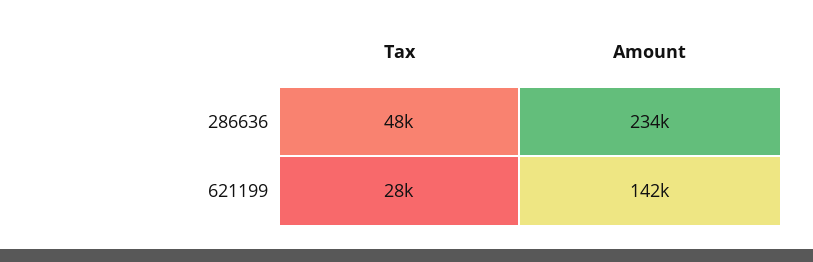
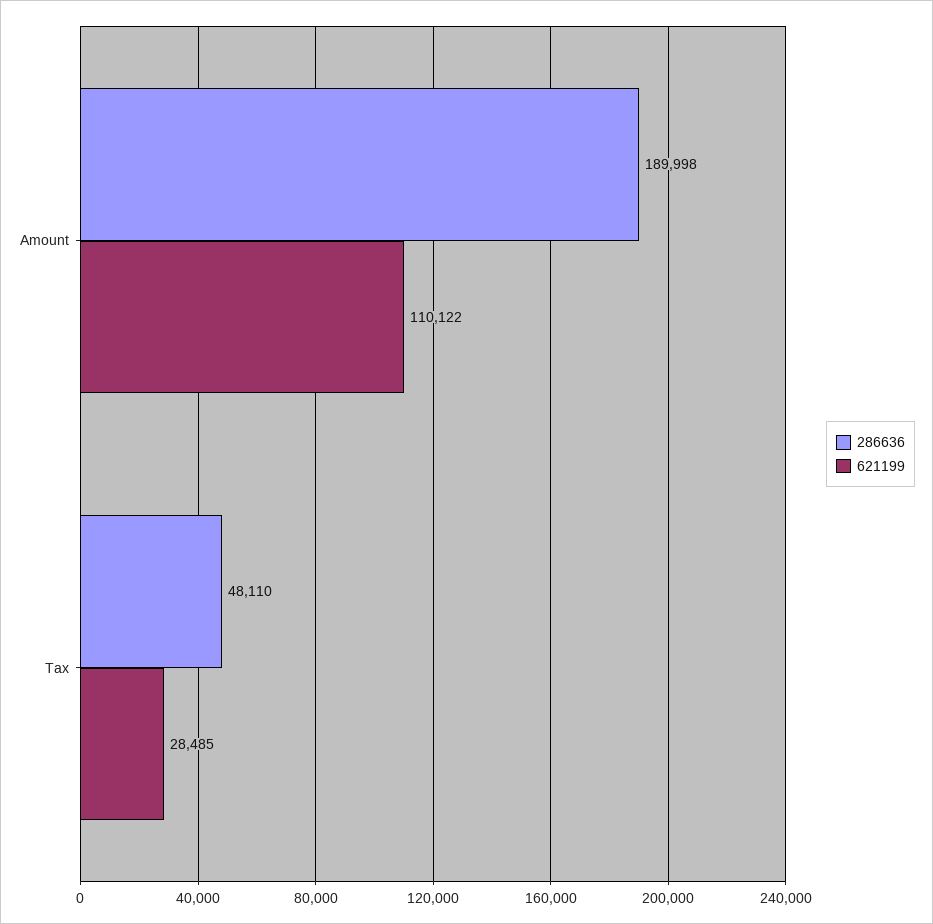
  {
    "286636": {
      "Tax": 48110,
-     "Amount": 234000
+     "Amount": 189998
    },
    "621199": {
      "Tax": 28485,
-     "Amount": 142000
+     "Amount": 110122
    }
  }

